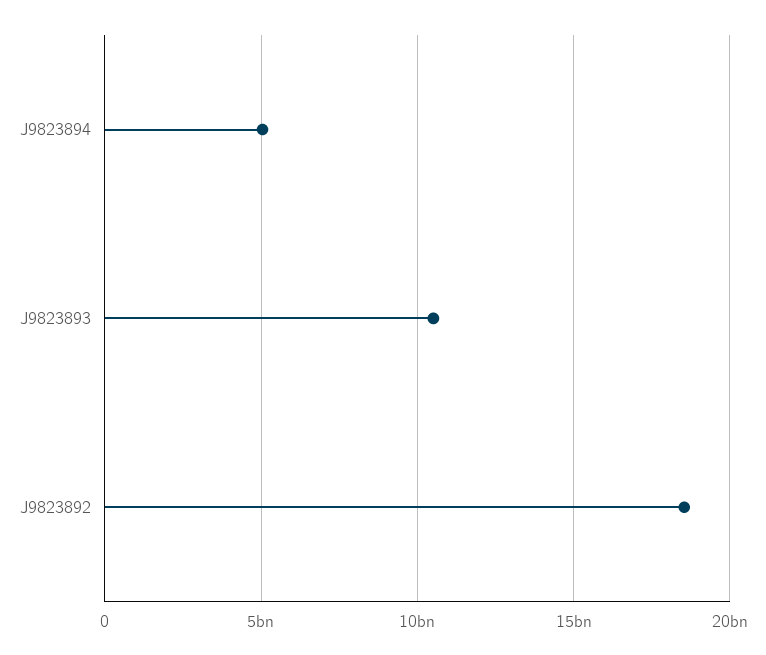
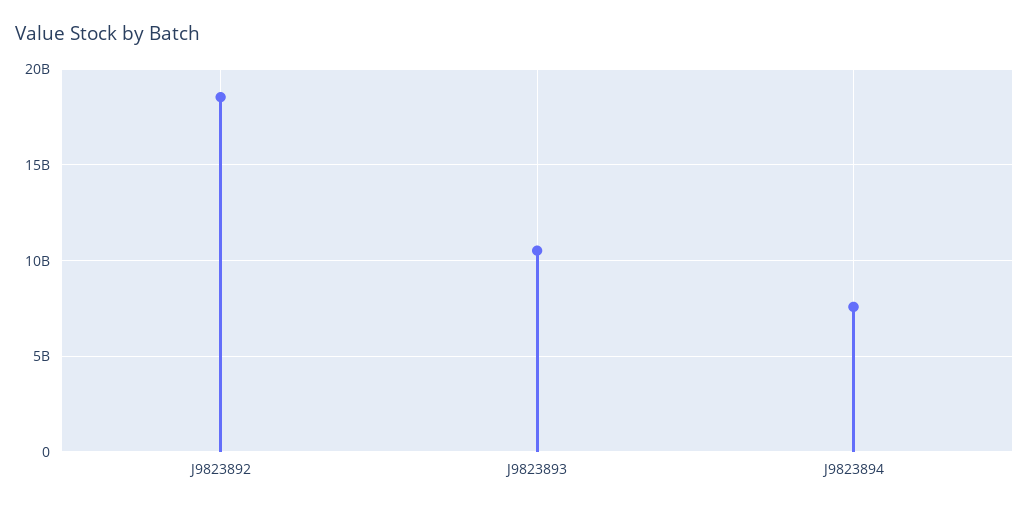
  {
-   "J9823894": 5000000000,
+   "J9823894": 7500000000,
    "J9823893": 10500000000,
    "J9823892": 18500000000
  }

